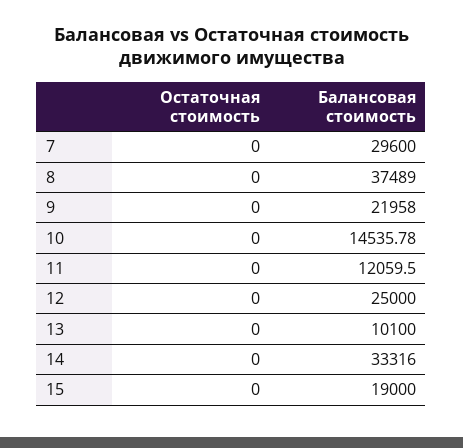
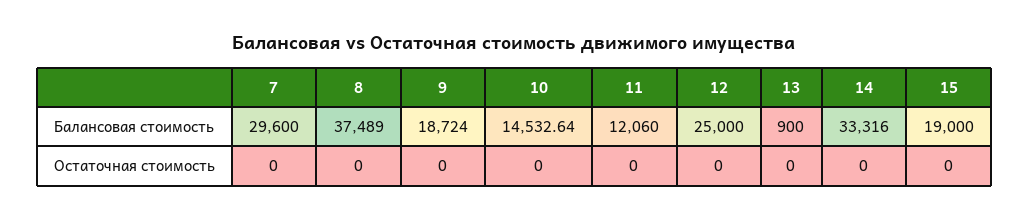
  {
    "Остаточная стоимость": {
      "7": 0,
      "8": 0,
      "9": 0,
      "10": 0,
      "11": 0,
      "12": 0,
      "13": 0,
      "14": 0,
      "15": 0
    },
    "Балансовая стоимость": {
      "7": 29600,
      "8": 37489,
-     "9": 21958,
+     "9": 18724,
-     "10": 14535.78,
+     "10": 14532.64,
-     "11": 12059.5,
+     "11": 12060,
      "12": 25000,
-     "13": 10100,
+     "13": 900,
      "14": 33316,
      "15": 19000
    }
  }

